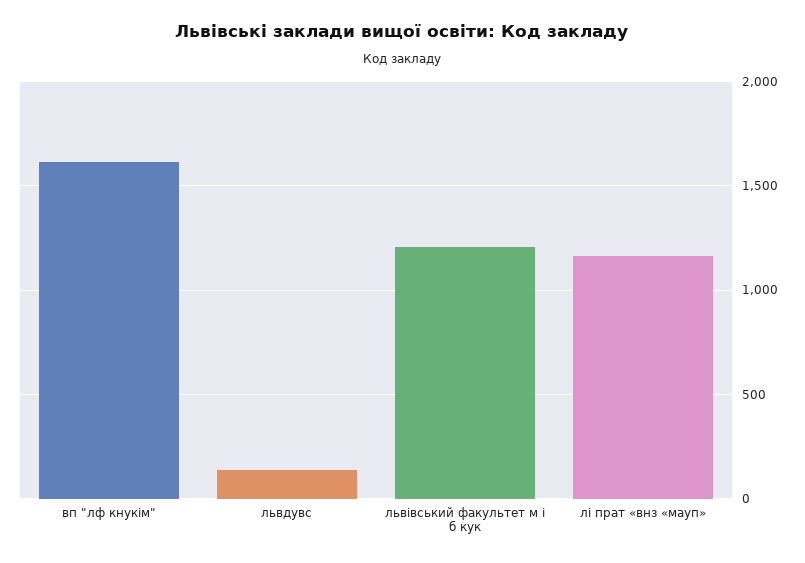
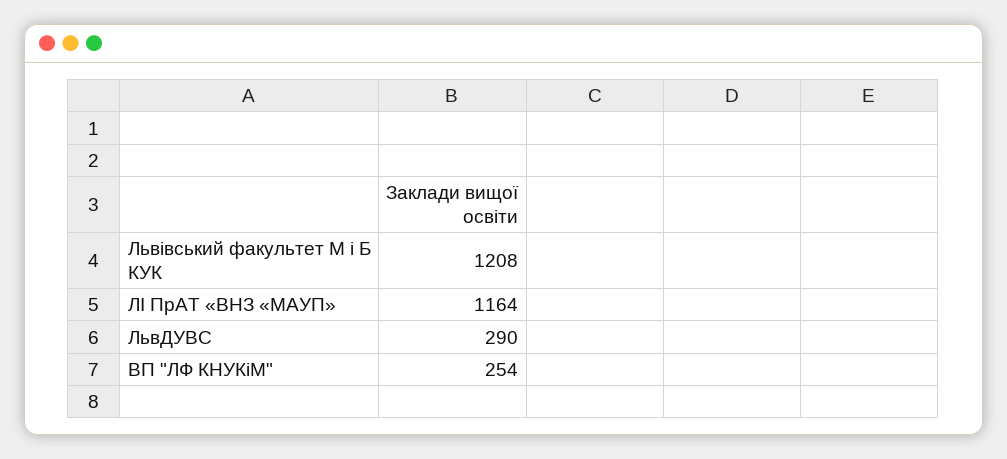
  {
-   "вп \"лф кнукім\"": 1600,
+   "вп \"лф кнукім\"": 254,
-   "львдувс": 150,
+   "львдувс": 290,
    "львівський факультет м і б кук": 1208,
    "лі прат «внз «мауп»": 1164
  }

